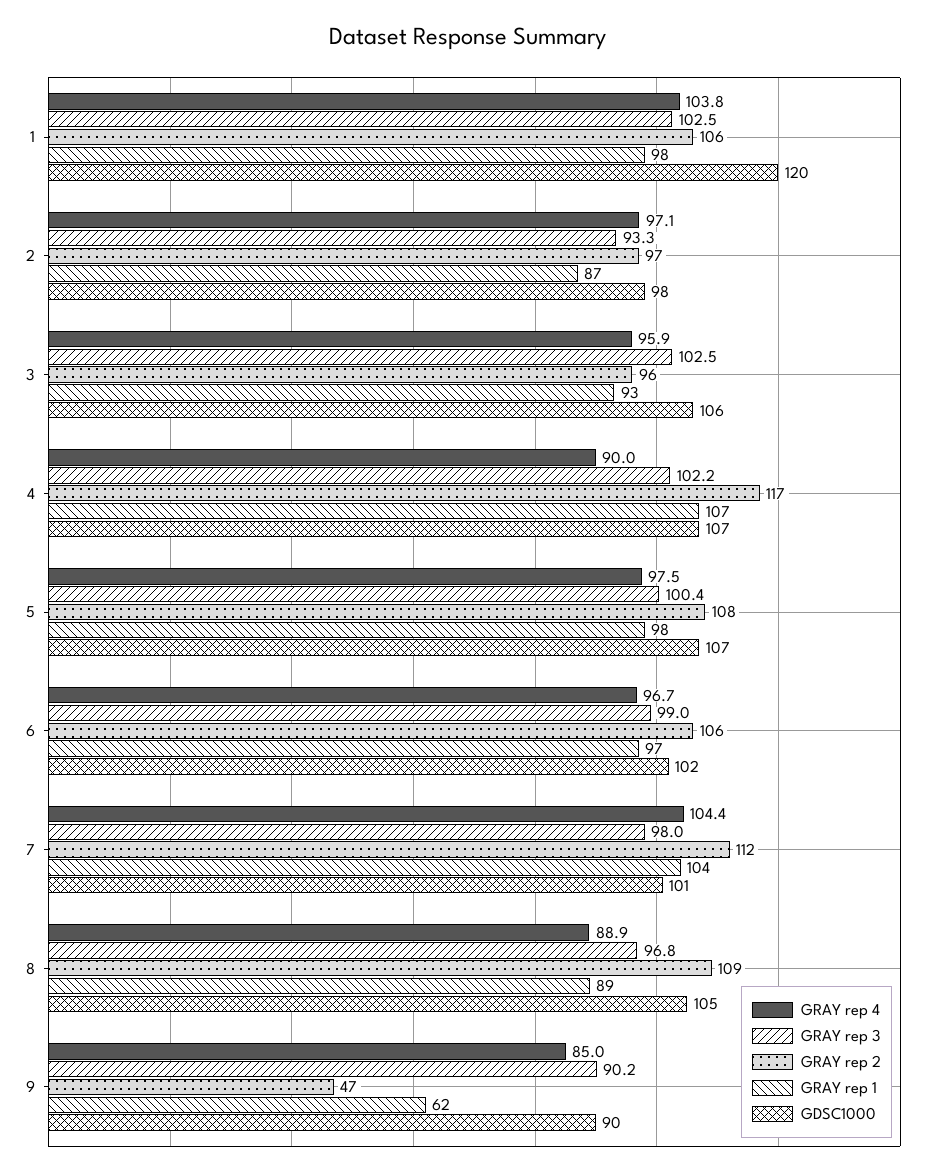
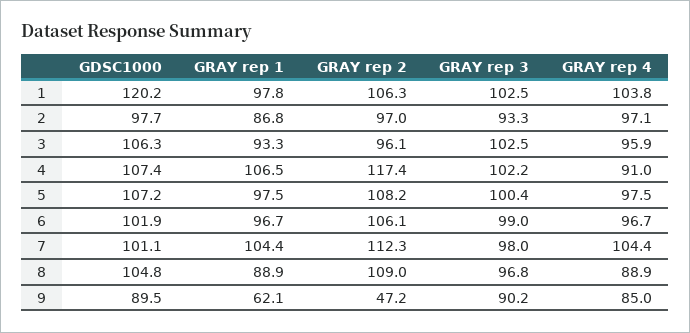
  {
    "GRAY rep 4": {
      "1": 103.8,
      "2": 97.1,
      "3": 95.9,
-     "4": 90,
+     "4": 91,
      "5": 97.5,
      "6": 96.7,
      "7": 104.4,
      "8": 88.9,
      "9": 85
    },
    "GRAY rep 3": {
      "1": 102.5,
      "2": 93.3,
      "3": 102.5,
      "4": 102.2,
      "5": 100.4,
      "6": 99,
      "7": 98,
      "8": 96.8,
      "9": 90.2
    },
    "GRAY rep 2": {
      "1": 106.3,
      "2": 97,
      "3": 96.1,
      "4": 117.4,
      "5": 108.2,
      "6": 106.1,
      "7": 112.3,
      "8": 109,
      "9": 47.2
    },
    "GRAY rep 1": {
      "1": 97.8,
      "2": 86.8,
      "3": 93.3,
      "4": 106.5,
      "5": 97.5,
      "6": 96.7,
      "7": 104.4,
      "8": 88.9,
      "9": 62.1
    },
    "GDSC1000": {
      "1": 120.2,
      "2": 97.7,
      "3": 106.3,
      "4": 107.4,
      "5": 107.2,
      "6": 101.9,
      "7": 101.1,
      "8": 104.8,
      "9": 89.5
    }
  }

